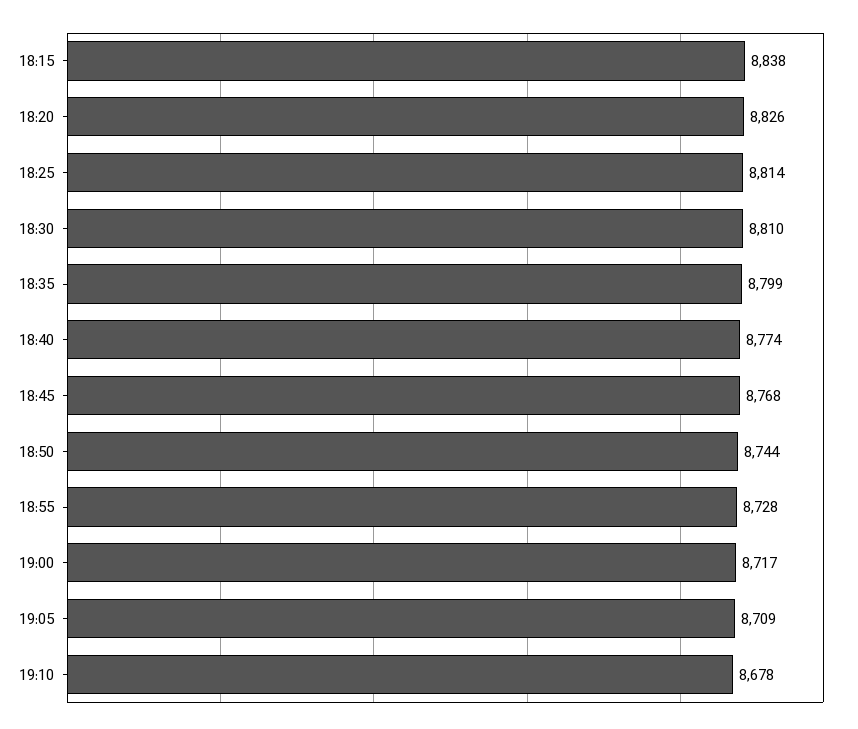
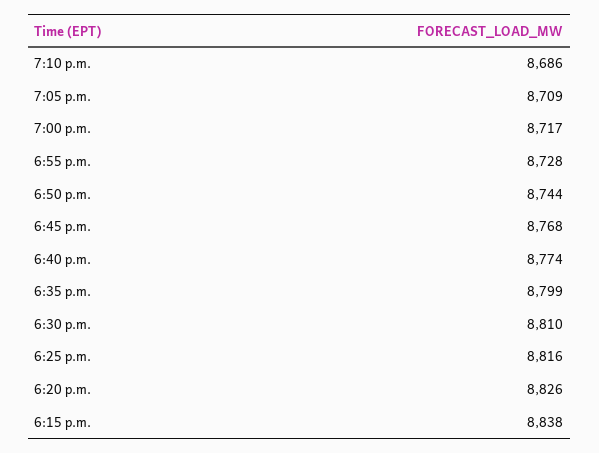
  {
    "18:15": 8838,
    "18:20": 8826,
-   "18:25": 8814,
+   "18:25": 8816,
    "18:30": 8810,
    "18:35": 8799,
    "18:40": 8774,
    "18:45": 8768,
    "18:50": 8744,
    "18:55": 8728,
    "19:00": 8717,
    "19:05": 8709,
-   "19:10": 8678
+   "19:10": 8686
  }

